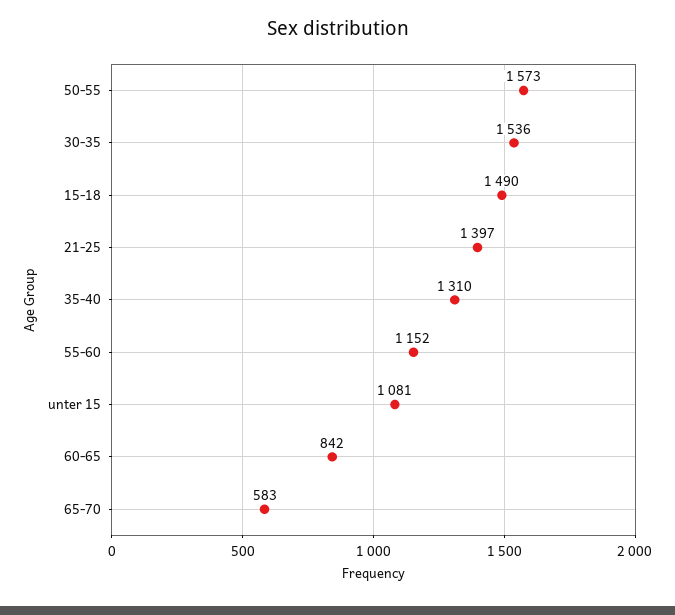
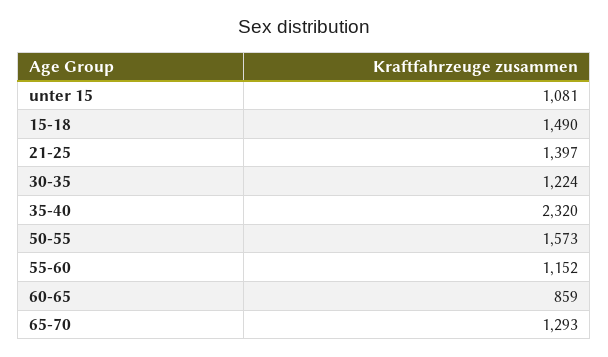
  {
    "50-55": 1573,
-   "30-35": 1536,
+   "30-35": 1224,
    "15-18": 1490,
    "21-25": 1397,
-   "35-40": 1310,
+   "35-40": 2320,
    "55-60": 1152,
    "unter 15": 1081,
-   "60-65": 842,
+   "60-65": 859,
-   "65-70": 583
+   "65-70": 1293
  }

